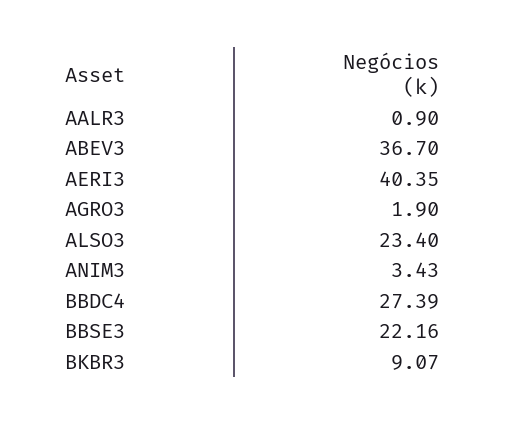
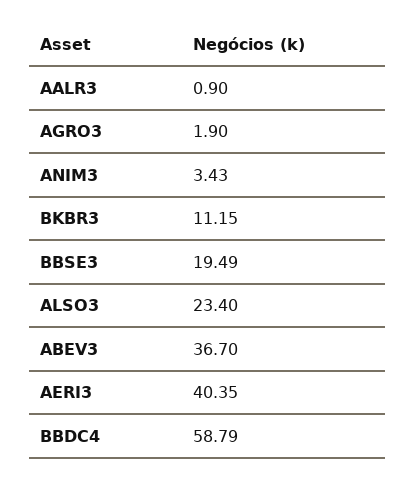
  {
    "AALR3": 0.9,
    "ABEV3": 36.7,
    "AERI3": 40.35,
    "AGRO3": 1.9,
    "ALSO3": 23.4,
    "ANIM3": 3.43,
-   "BBDC4": 27.39,
+   "BBDC4": 58.79,
-   "BBSE3": 22.16,
+   "BBSE3": 19.49,
-   "BKBR3": 9.07
+   "BKBR3": 11.15
  }

